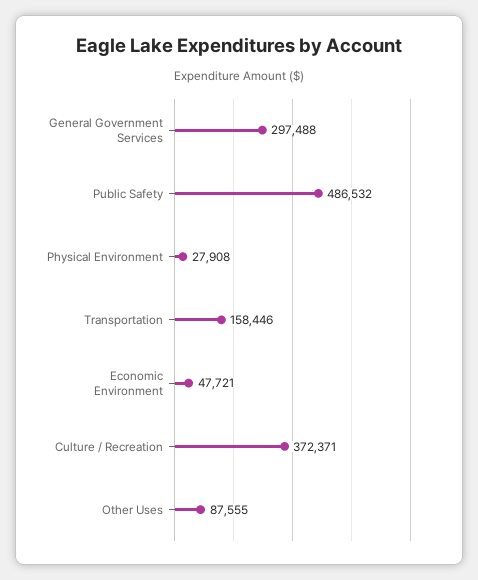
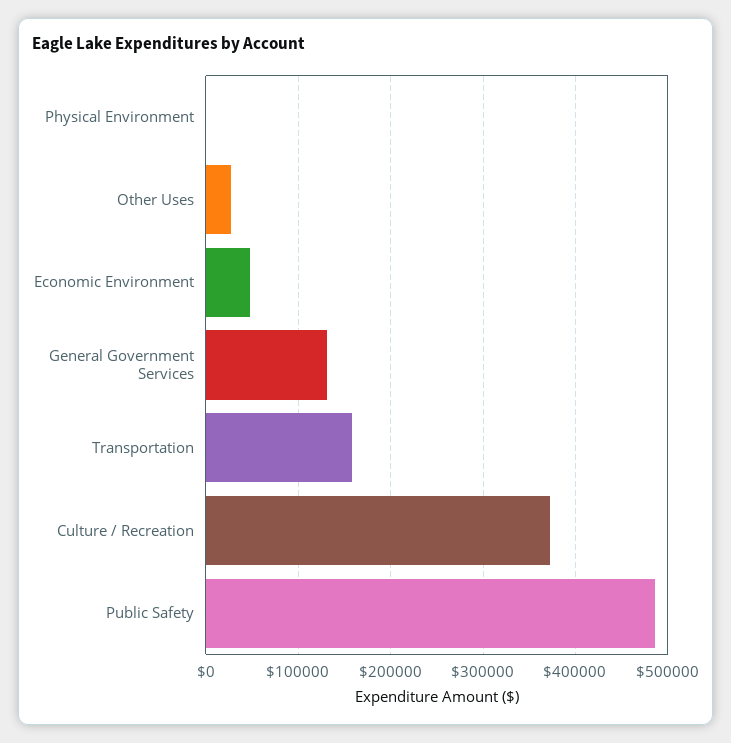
  {
-   "General Government Services": 297488,
+   "General Government Services": 130000,
    "Public Safety": 486532,
-   "Physical Environment": 27908,
+   "Physical Environment": 0,
    "Transportation": 158446,
    "Economic Environment": 47721,
    "Culture / Recreation": 372371,
-   "Other Uses": 87555
+   "Other Uses": 30000
  }

